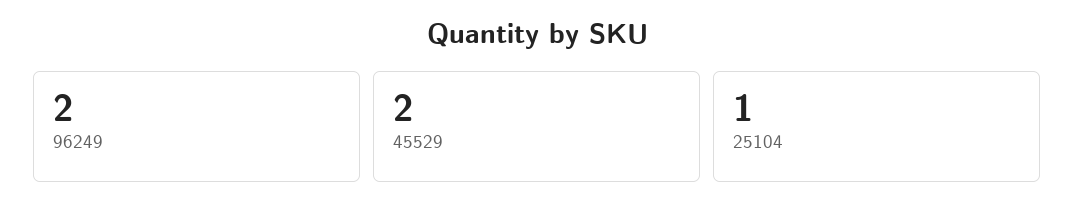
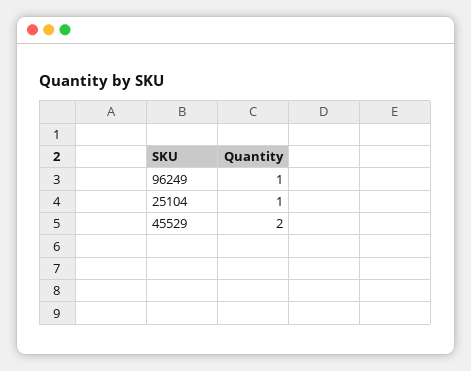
  {
-   "96249": 2,
+   "96249": 1,
    "45529": 2,
    "25104": 1
  }

